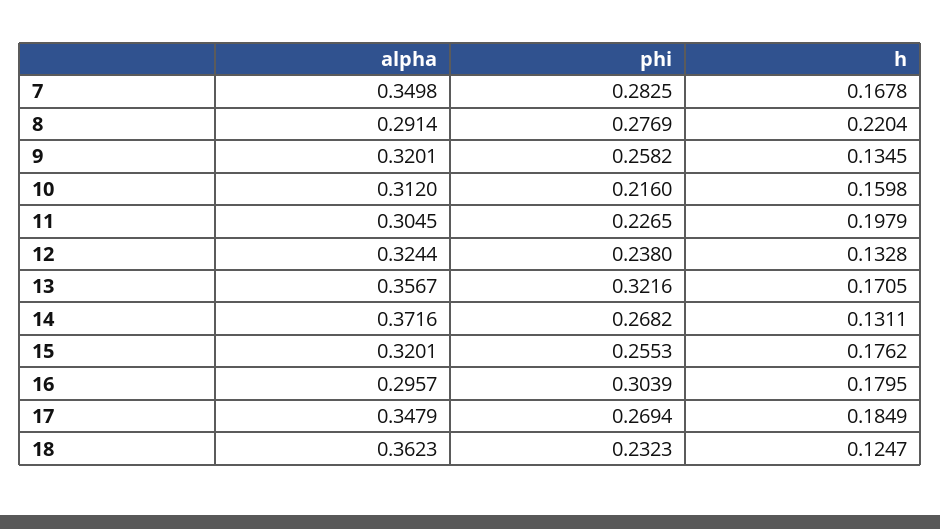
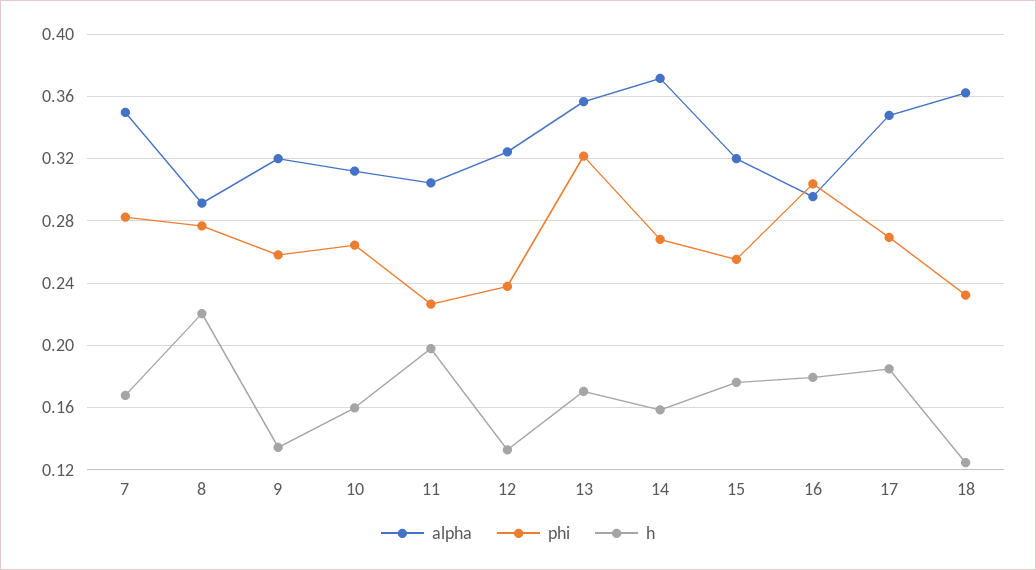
  {
    "alpha": {
      "7": 0.3498,
      "8": 0.2914,
      "9": 0.3201,
      "10": 0.312,
      "11": 0.3045,
      "12": 0.3244,
      "13": 0.3567,
      "14": 0.3716,
      "15": 0.3201,
      "16": 0.2957,
      "17": 0.3479,
      "18": 0.3623
    },
    "phi": {
      "7": 0.2825,
      "8": 0.2769,
      "9": 0.2582,
-     "10": 0.216,
+     "10": 0.265,
      "11": 0.2265,
      "12": 0.238,
      "13": 0.3216,
      "14": 0.2682,
      "15": 0.2553,
      "16": 0.3039,
      "17": 0.2694,
      "18": 0.2323
    },
    "h": {
      "7": 0.1678,
      "8": 0.2204,
      "9": 0.1345,
      "10": 0.1598,
      "11": 0.1979,
      "12": 0.1328,
      "13": 0.1705,
-     "14": 0.1311,
+     "14": 0.16,
      "15": 0.1762,
      "16": 0.1795,
      "17": 0.1849,
      "18": 0.1247
    }
  }

